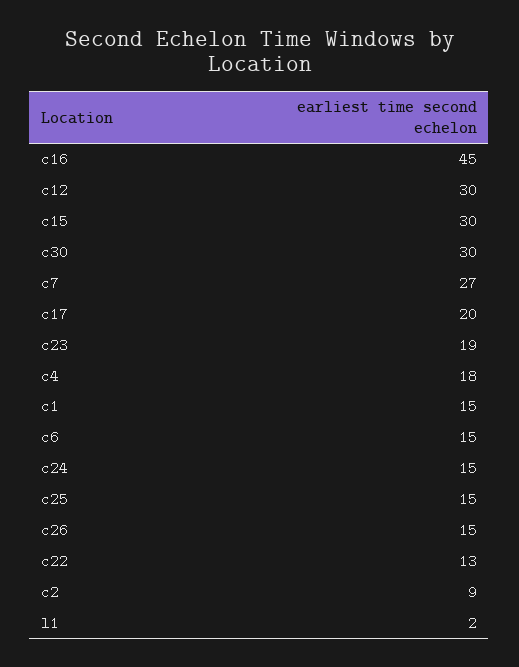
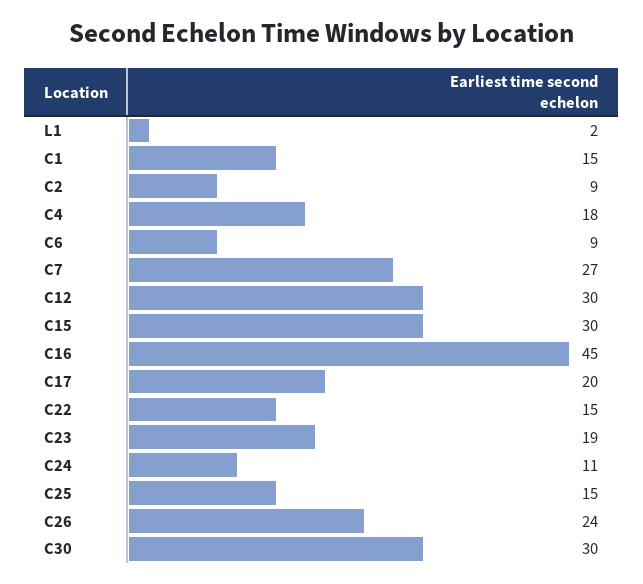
  {
    "c16": 45,
    "c12": 30,
    "c15": 30,
    "c30": 30,
    "c7": 27,
    "c17": 20,
    "c23": 19,
    "c4": 18,
    "c1": 15,
-   "c6": 15,
+   "c6": 9,
-   "c24": 15,
+   "c24": 11,
    "c25": 15,
-   "c26": 15,
+   "c26": 24,
-   "c22": 13,
+   "c22": 15,
    "c2": 9,
    "l1": 2
  }

